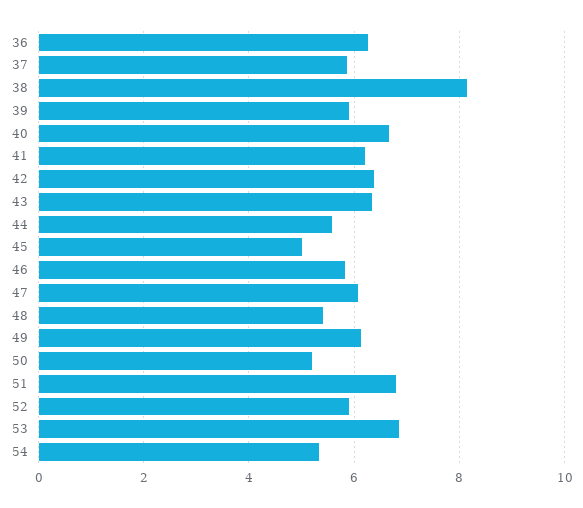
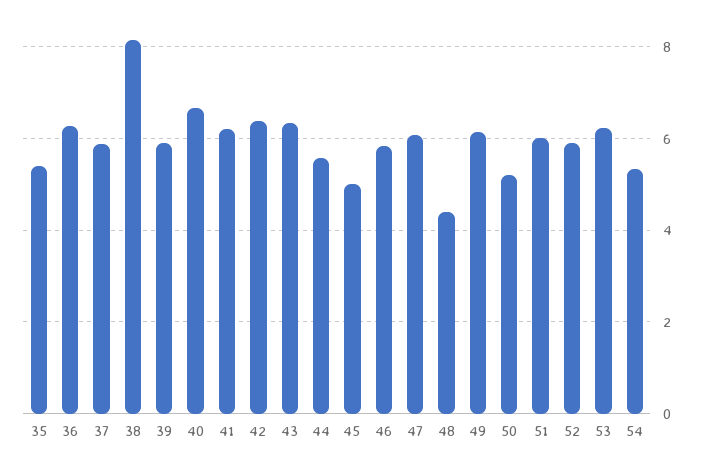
  {
    "36": 6.2,
    "37": 5.8,
    "38": 8.2,
    "39": 6,
    "40": 6.6,
    "41": 6.2,
    "42": 6.4,
    "43": 6.4,
    "44": 5.6,
    "45": 5,
    "46": 5.8,
    "47": 6,
-   "48": 5.4,
+   "48": 4.4,
    "49": 6.2,
    "50": 5.2,
-   "51": 6.8,
+   "51": 6,
    "52": 6,
-   "53": 6.8,
+   "53": 6.2,
-   "54": 5.4
+   "54": 5.4,
+   "35": 5.4
  }

